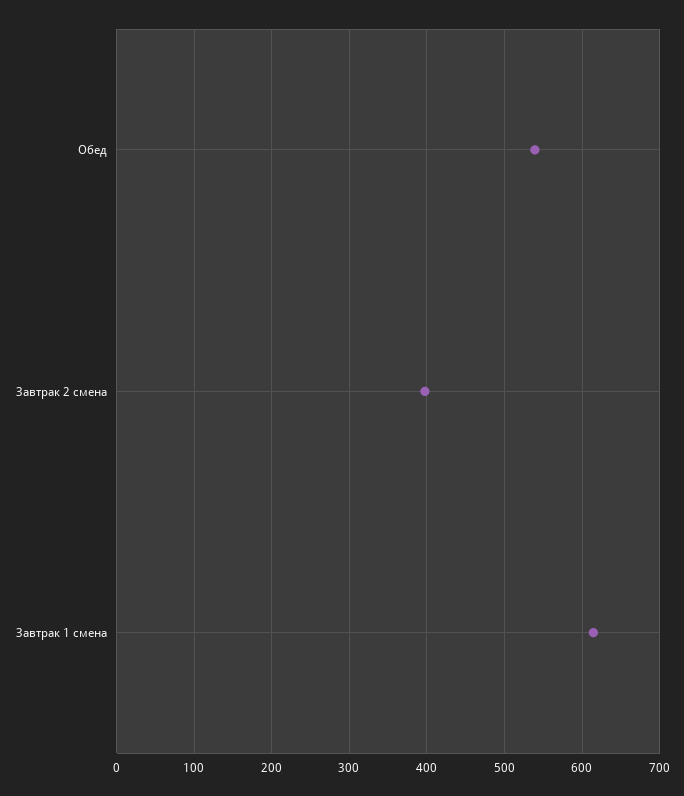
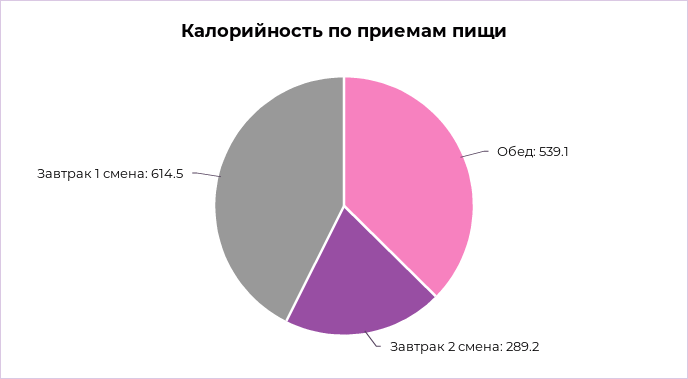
  {
    "Обед": 539.1,
-   "Завтрак 2 смена": 400,
+   "Завтрак 2 смена": 289.2,
    "Завтрак 1 смена": 614.5
  }

